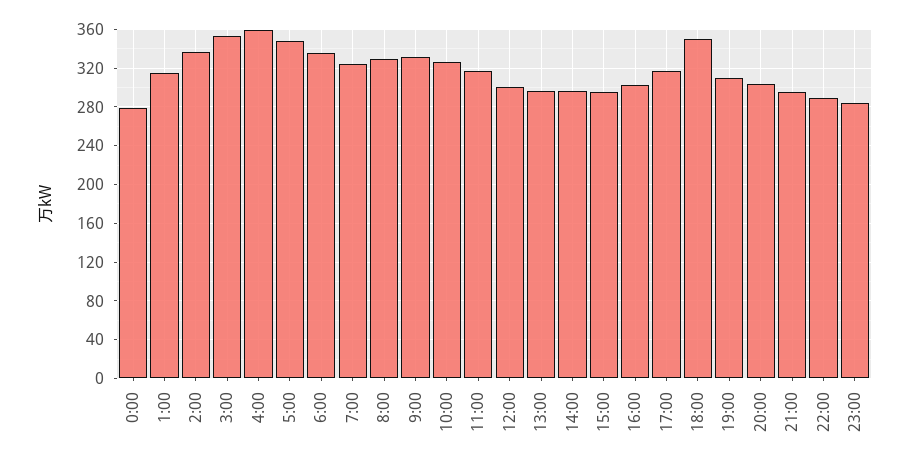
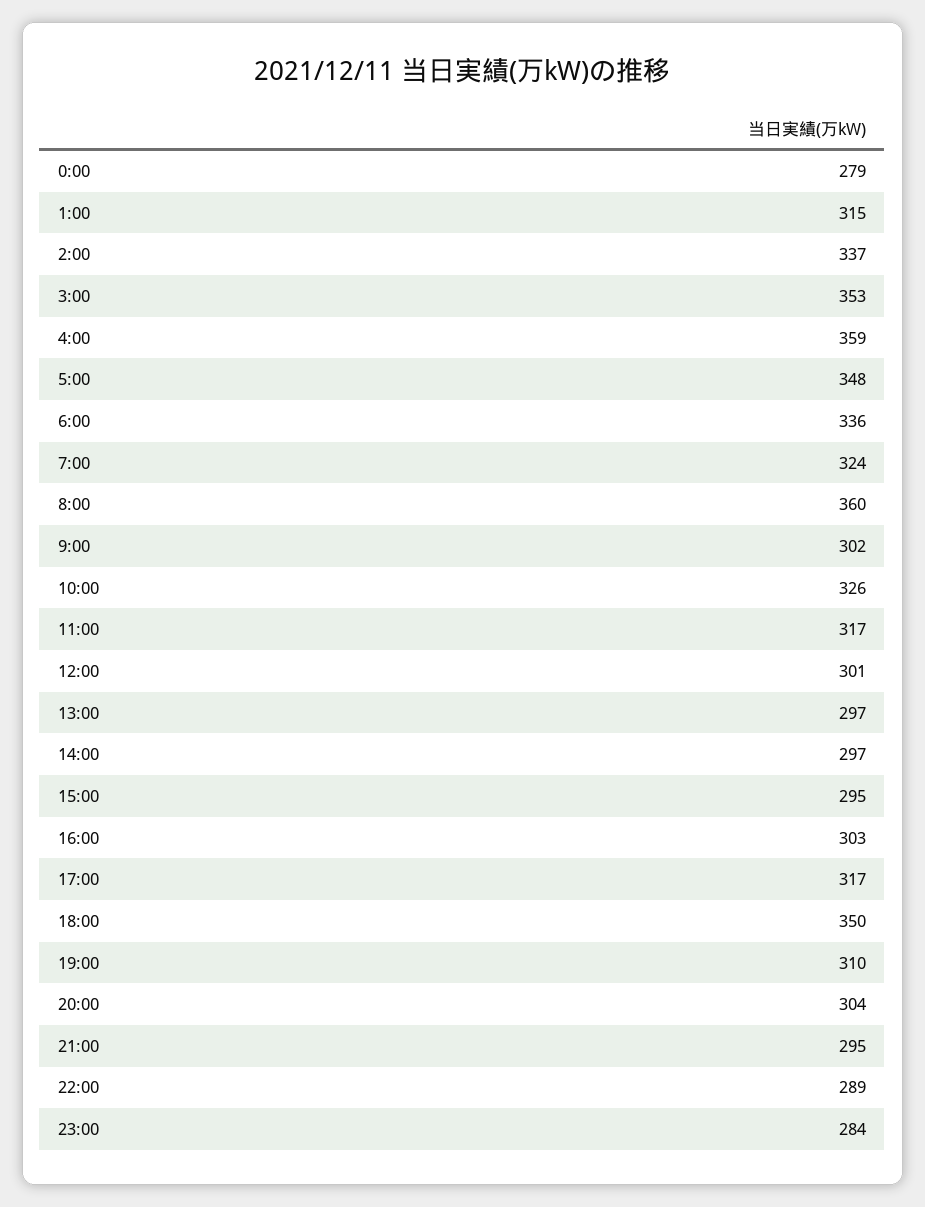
  {
    "0:00": 279,
    "1:00": 315,
    "2:00": 337,
    "3:00": 353,
    "4:00": 359,
    "5:00": 348,
    "6:00": 336,
    "7:00": 324,
-   "8:00": 330,
+   "8:00": 360,
-   "9:00": 330,
+   "9:00": 302,
    "10:00": 326,
    "11:00": 317,
    "12:00": 301,
    "13:00": 297,
    "14:00": 297,
    "15:00": 295,
    "16:00": 303,
    "17:00": 317,
    "18:00": 350,
    "19:00": 310,
    "20:00": 304,
    "21:00": 295,
    "22:00": 289,
    "23:00": 284
  }

